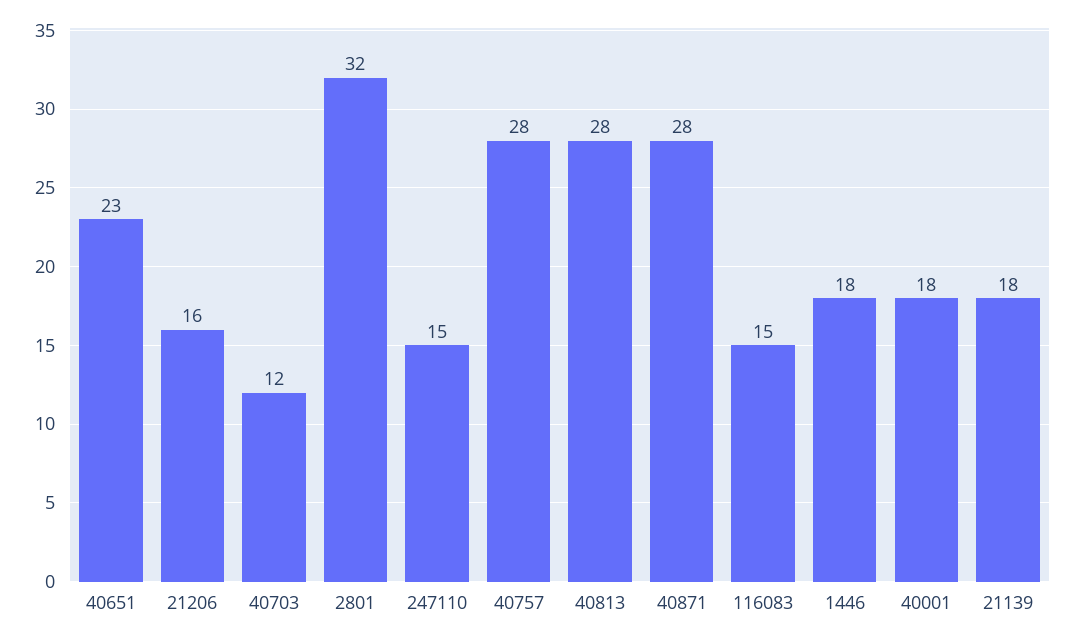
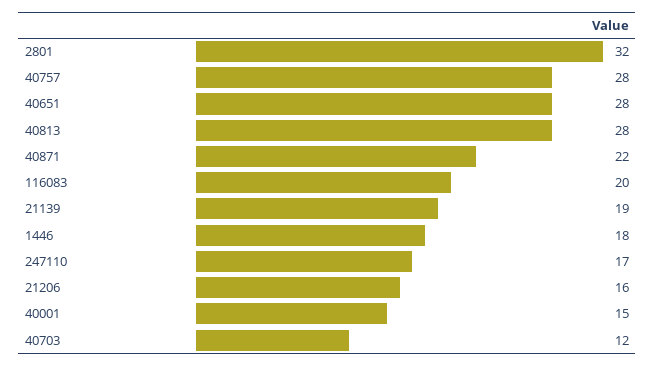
  {
-   "40651": 23,
+   "40651": 28,
    "21206": 16,
    "40703": 12,
    "2801": 32,
-   "247110": 15,
+   "247110": 17,
    "40757": 28,
    "40813": 28,
-   "40871": 28,
+   "40871": 22,
-   "116083": 15,
+   "116083": 20,
    "1446": 18,
-   "40001": 18,
+   "40001": 15,
-   "21139": 18
+   "21139": 19
  }

